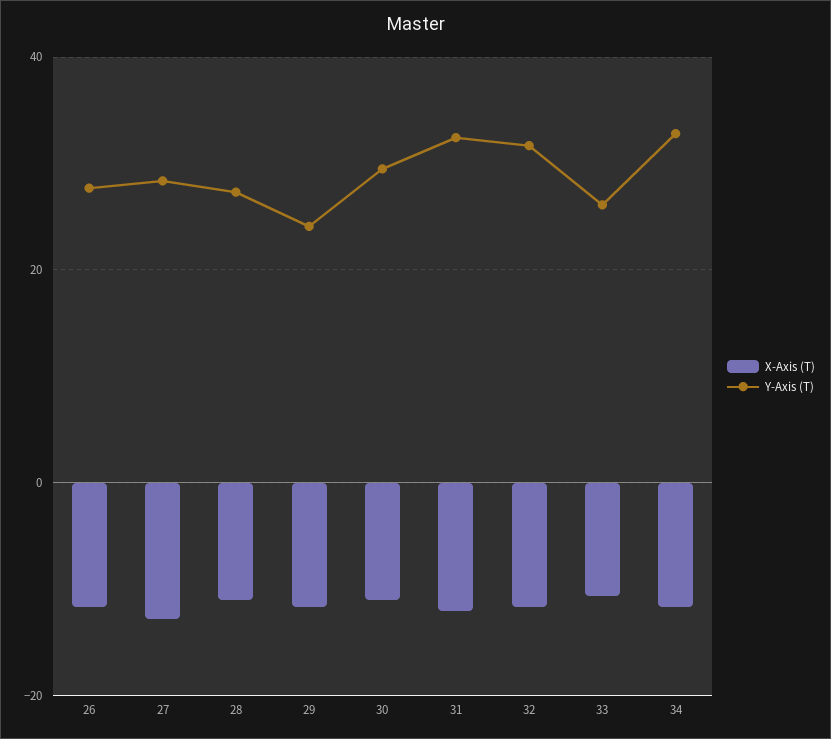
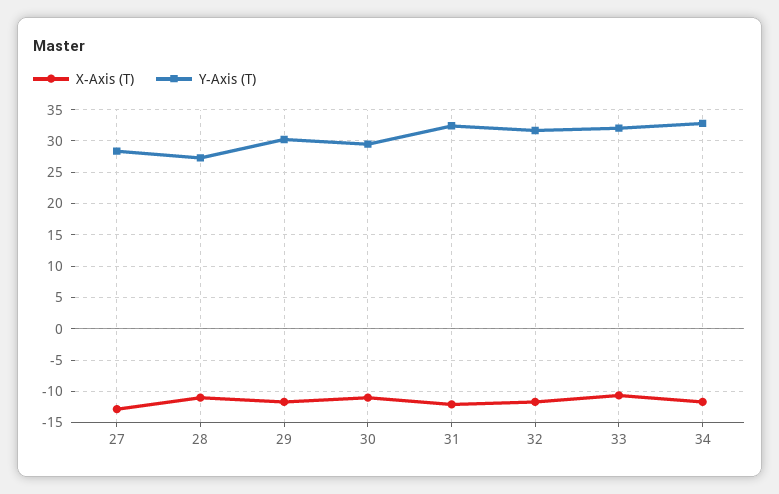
  {
    "X-Axis (T)": {
-     "26": -12,
      "27": -13,
      "28": -11,
      "29": -12,
      "30": -11,
      "31": -12,
      "32": -12,
      "33": -11,
      "34": -12
    },
    "Y-Axis (T)": {
-     "26": 28,
      "27": 28,
      "28": 27,
-     "29": 24,
+     "29": 30,
      "30": 29,
      "31": 32,
      "32": 32,
-     "33": 26,
+     "33": 32,
      "34": 33
    }
  }

